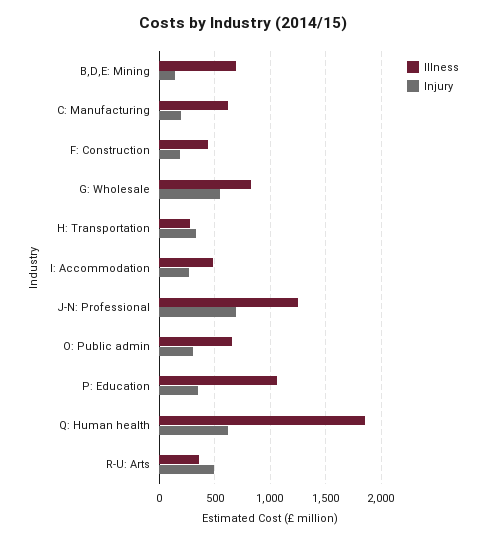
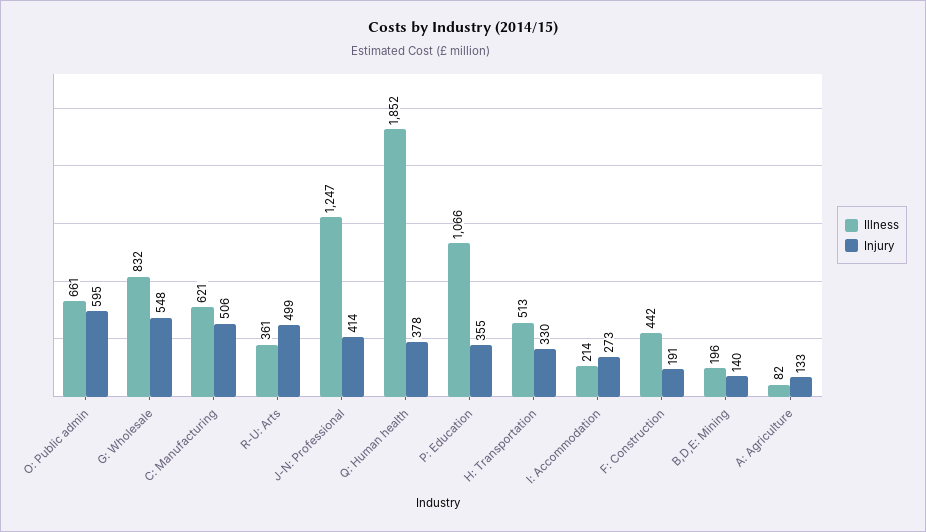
  {
    "Illness": {
-     "B,D,E: Mining": 700,
+     "B,D,E: Mining": 196,
      "C: Manufacturing": 621,
      "F: Construction": 442,
      "G: Wholesale": 832,
-     "H: Transportation": 300,
+     "H: Transportation": 513,
-     "I: Accommodation": 500,
+     "I: Accommodation": 214,
      "J-N: Professional": 1247,
      "O: Public admin": 661,
      "P: Education": 1066,
      "Q: Human health": 1852,
-     "R-U: Arts": 361
+     "R-U: Arts": 361,
+     "A: Agriculture": 82
    },
    "Injury": {
      "B,D,E: Mining": 140,
-     "C: Manufacturing": 200,
+     "C: Manufacturing": 506,
      "F: Construction": 191,
      "G: Wholesale": 548,
      "H: Transportation": 330,
      "I: Accommodation": 273,
-     "J-N: Professional": 700,
+     "J-N: Professional": 414,
-     "O: Public admin": 300,
+     "O: Public admin": 595,
      "P: Education": 355,
-     "Q: Human health": 600,
+     "Q: Human health": 378,
-     "R-U: Arts": 499
+     "R-U: Arts": 499,
+     "A: Agriculture": 133
    }
  }

